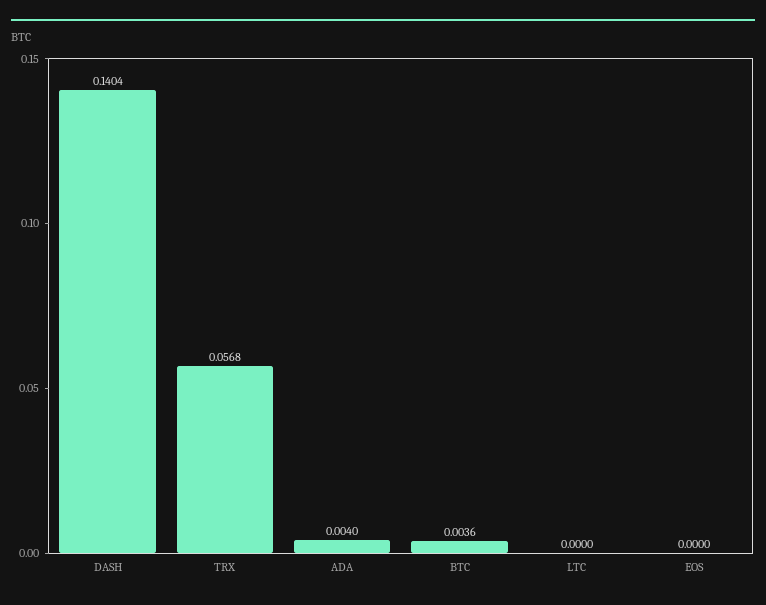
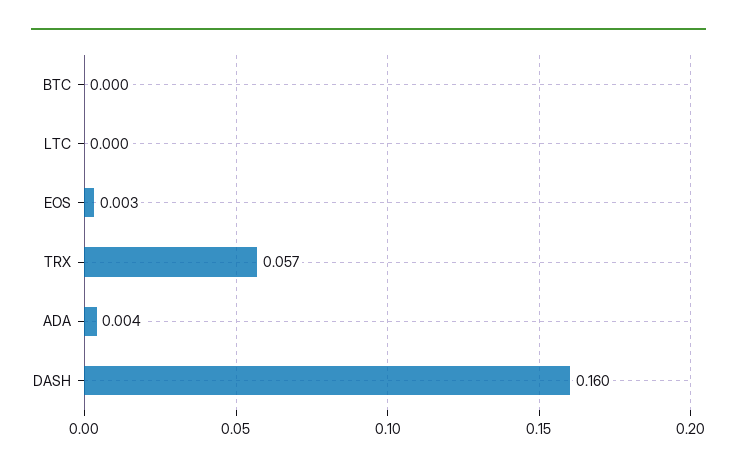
  {
-   "DASH": 0.1404,
+   "DASH": 0.16,
    "TRX": 0.0568,
    "ADA": 0.004,
-   "BTC": 0.0036,
+   "BTC": 0,
    "LTC": 0,
-   "EOS": 0
+   "EOS": 0.003
  }

